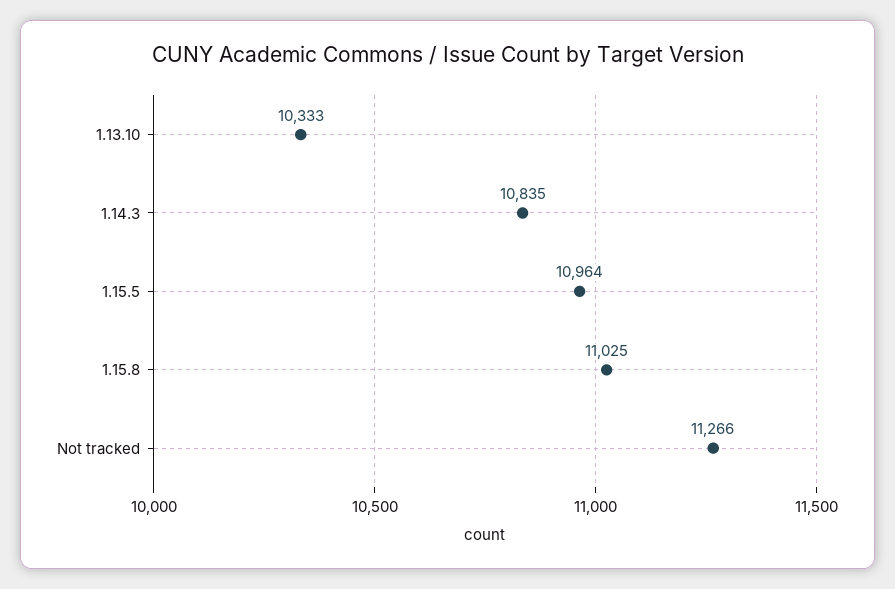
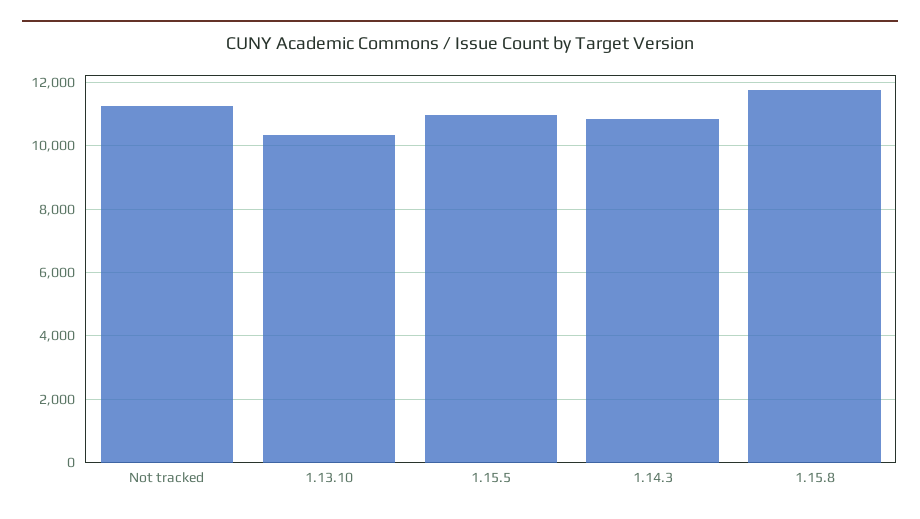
  {
    "1.13.10": 10333,
    "1.14.3": 10835,
    "1.15.5": 10964,
-   "1.15.8": 11025,
+   "1.15.8": 11800,
    "Not tracked": 11266
  }

